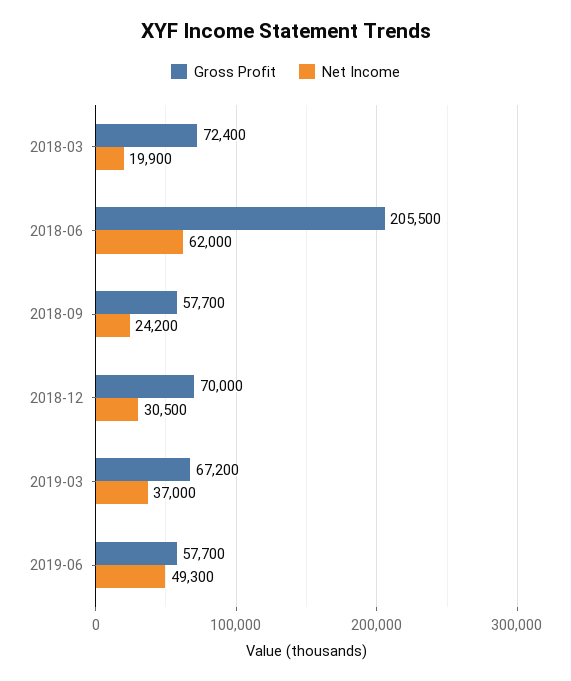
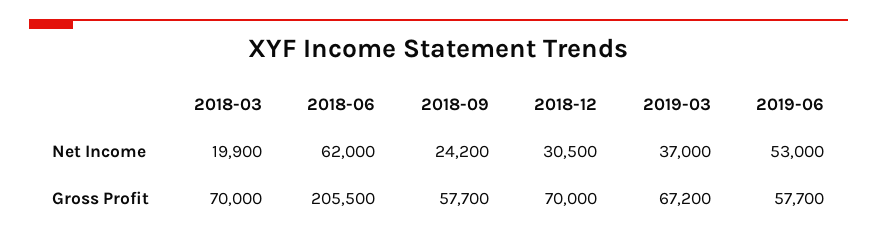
  {
    "Gross Profit": {
-     "2018-03": 72400,
+     "2018-03": 70000,
      "2018-06": 205500,
      "2018-09": 57700,
      "2018-12": 70000,
      "2019-03": 67200,
      "2019-06": 57700
    },
    "Net Income": {
      "2018-03": 19900,
      "2018-06": 62000,
      "2018-09": 24200,
      "2018-12": 30500,
      "2019-03": 37000,
-     "2019-06": 49300
+     "2019-06": 53000
    }
  }

